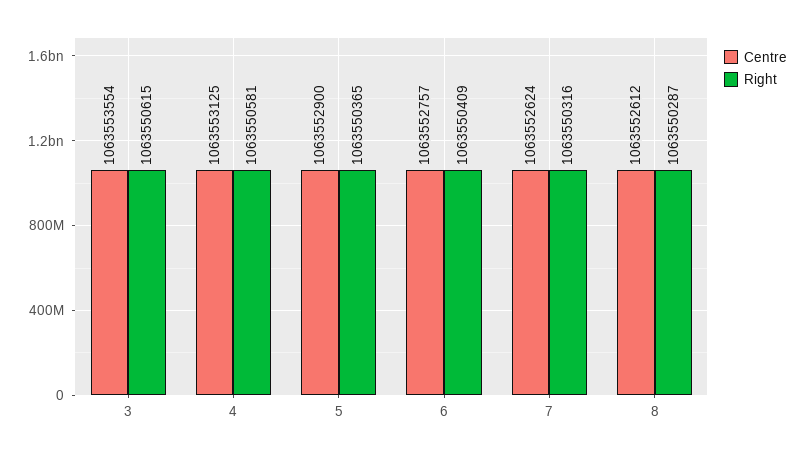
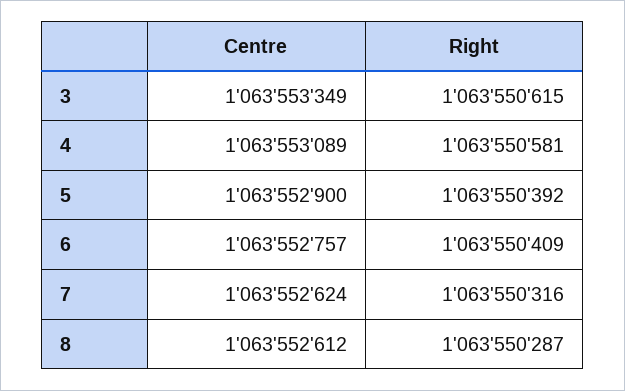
  {
    "Centre": {
-     "3": 1063553554,
+     "3": 1063553349,
-     "4": 1063553125,
+     "4": 1063553089,
      "5": 1063552900,
      "6": 1063552757,
      "7": 1063552624,
      "8": 1063552612
    },
    "Right": {
      "3": 1063550615,
      "4": 1063550581,
-     "5": 1063550365,
+     "5": 1063550392,
      "6": 1063550409,
      "7": 1063550316,
      "8": 1063550287
    }
  }

